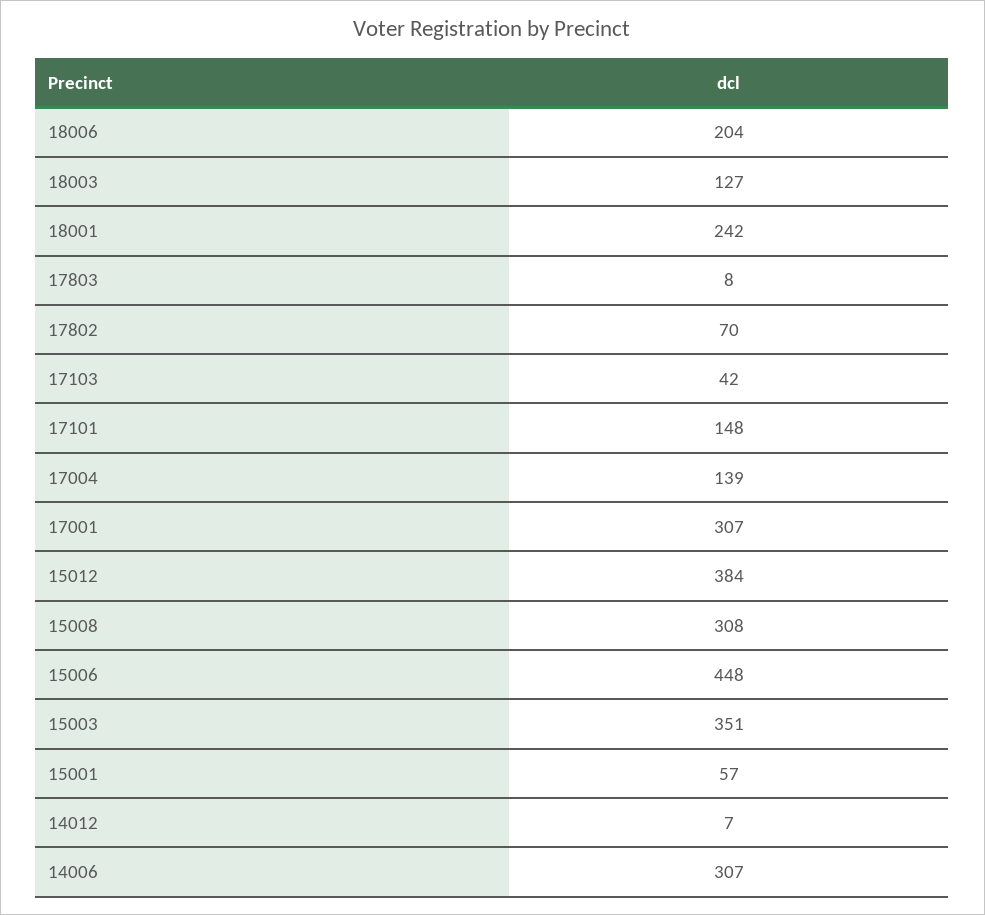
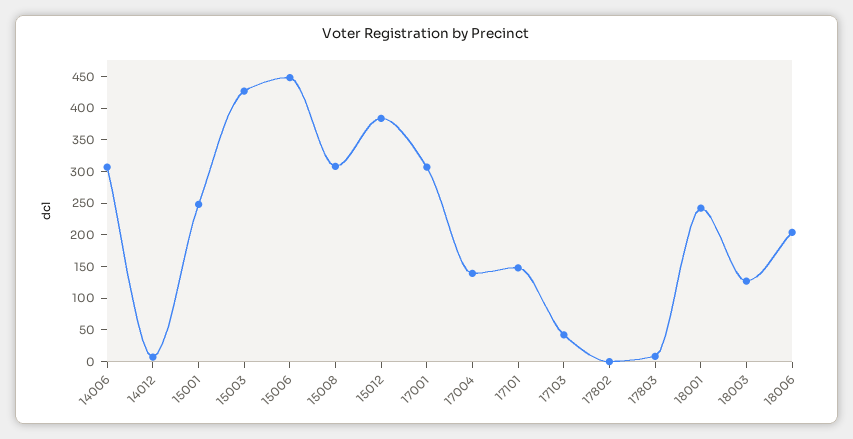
  {
    "18006": 204,
    "18003": 127,
    "18001": 242,
    "17803": 8,
-   "17802": 70,
+   "17802": 0,
    "17103": 42,
    "17101": 148,
    "17004": 139,
    "17001": 307,
    "15012": 384,
    "15008": 308,
    "15006": 448,
-   "15003": 351,
+   "15003": 425,
-   "15001": 57,
+   "15001": 250,
    "14012": 7,
    "14006": 307
  }

